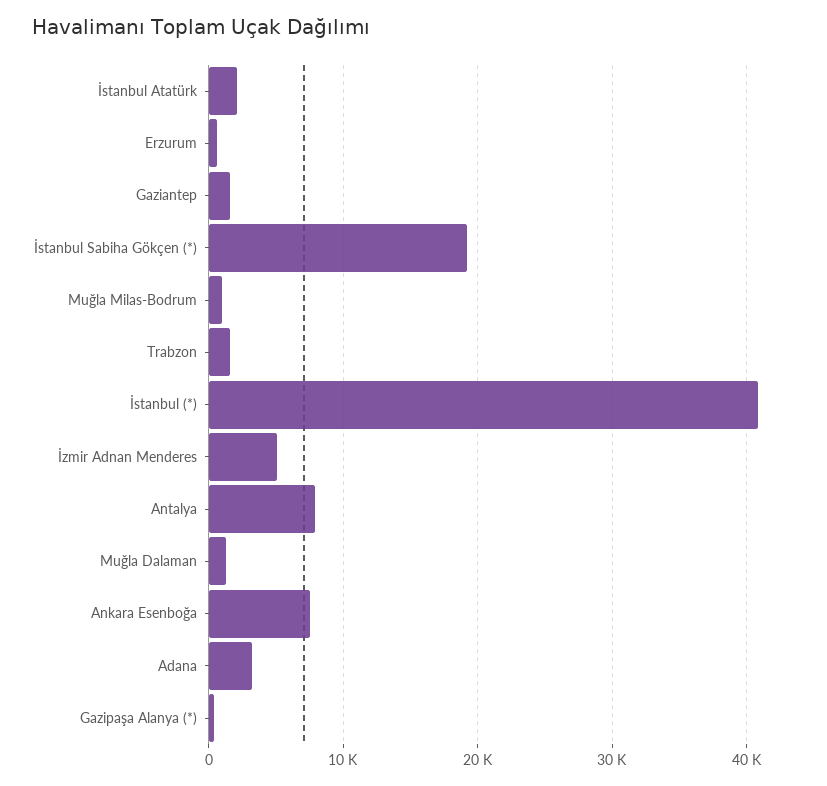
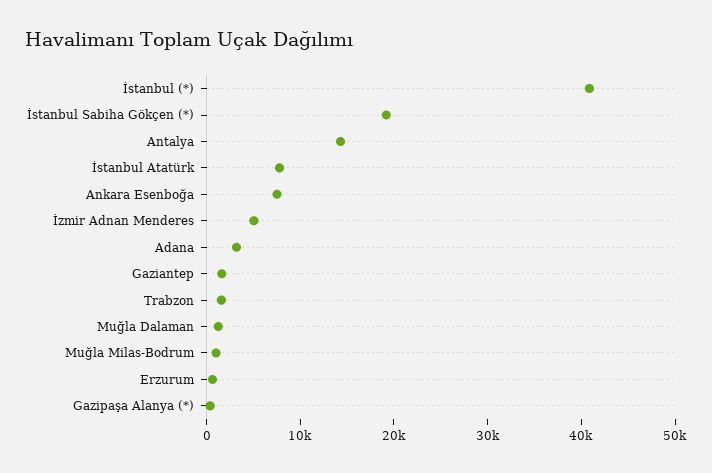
  {
-   "İstanbul Atatürk": 2000,
+   "İstanbul Atatürk": 8000,
    "Erzurum": 1000,
    "Gaziantep": 2000,
    "İstanbul Sabiha Gökçen (*)": 19000,
    "Muğla Milas-Bodrum": 1000,
    "Trabzon": 2000,
    "İstanbul (*)": 41000,
    "İzmir Adnan Menderes": 5000,
-   "Antalya": 8000,
+   "Antalya": 14000,
    "Muğla Dalaman": 1000,
    "Ankara Esenboğa": 8000,
    "Adana": 3000,
    "Gazipaşa Alanya (*)": 0
  }

